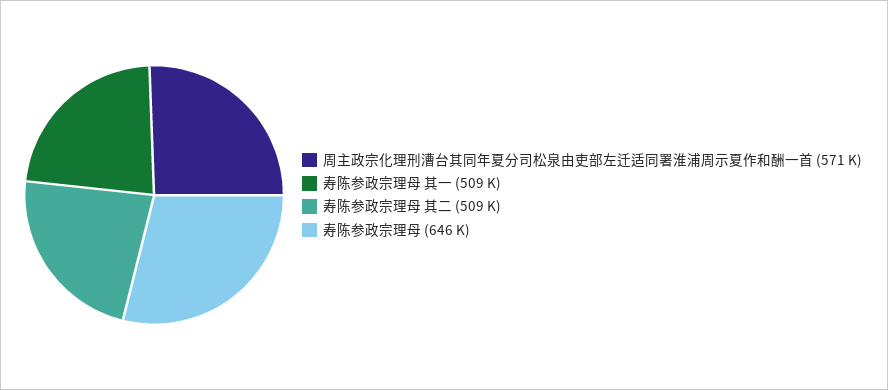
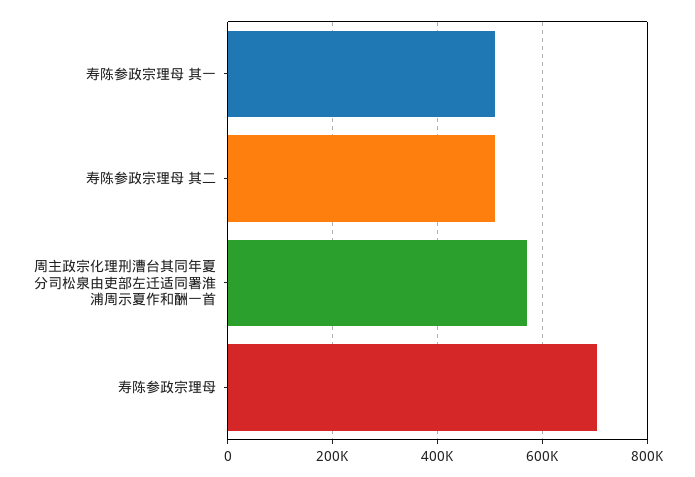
  {
    "周主政宗化理刑漕台其同年夏分司松泉由吏部左迁适同署淮浦周示夏作和酬一首": 571000,
    "寿陈参政宗理母 其一": 509000,
    "寿陈参政宗理母 其二": 509000,
-   "寿陈参政宗理母": 646000
+   "寿陈参政宗理母": 700000
  }

